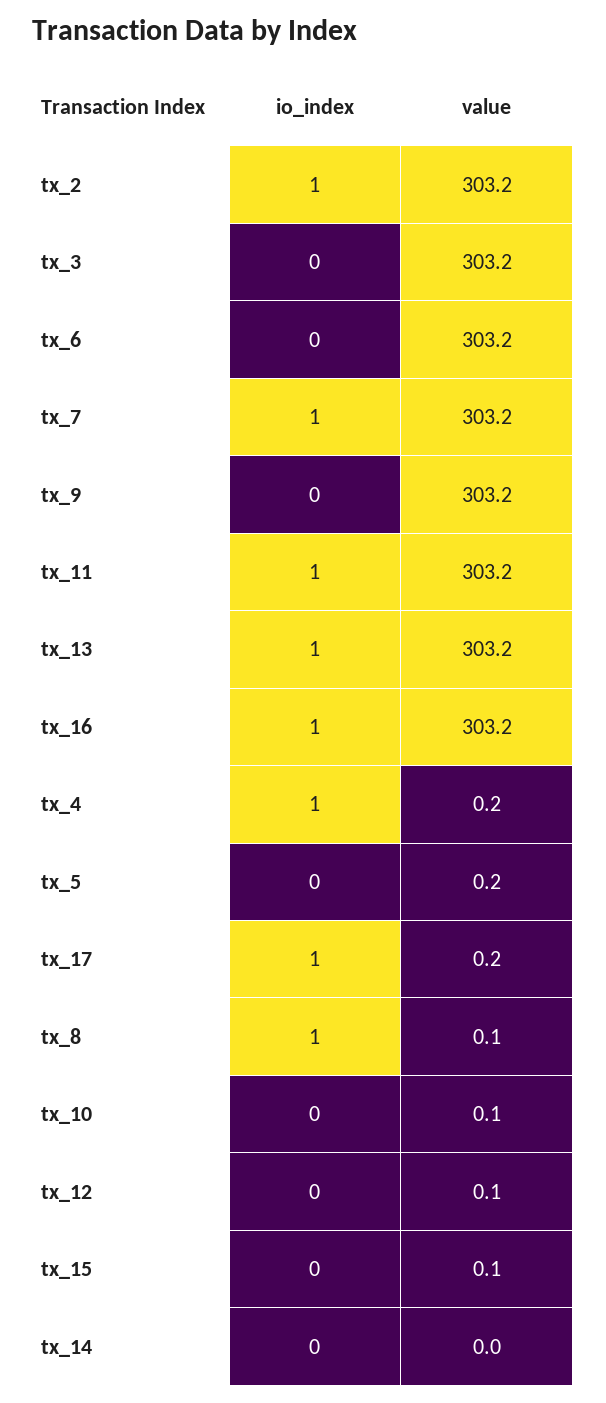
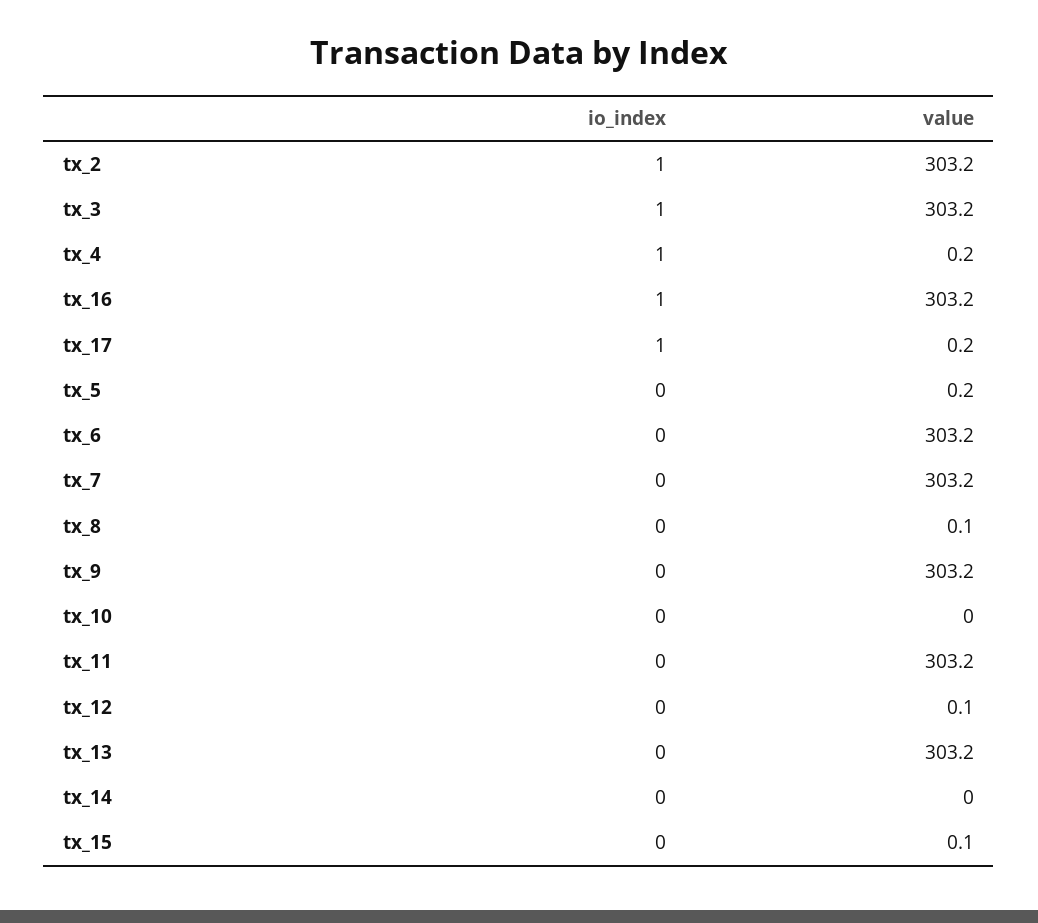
  {
    "io_index": {
      "tx_2": 1,
-     "tx_3": 0,
+     "tx_3": 1,
      "tx_6": 0,
-     "tx_7": 1,
+     "tx_7": 0,
      "tx_9": 0,
-     "tx_11": 1,
+     "tx_11": 0,
-     "tx_13": 1,
+     "tx_13": 0,
      "tx_16": 1,
      "tx_4": 1,
      "tx_5": 0,
      "tx_17": 1,
-     "tx_8": 1,
+     "tx_8": 0,
      "tx_10": 0,
      "tx_12": 0,
      "tx_15": 0,
      "tx_14": 0
    },
    "value": {
      "tx_2": 303.2,
      "tx_3": 303.2,
      "tx_6": 303.2,
      "tx_7": 303.2,
      "tx_9": 303.2,
      "tx_11": 303.2,
      "tx_13": 303.2,
      "tx_16": 303.2,
      "tx_4": 0.2,
      "tx_5": 0.2,
      "tx_17": 0.2,
      "tx_8": 0.1,
-     "tx_10": 0.1,
+     "tx_10": 0,
      "tx_12": 0.1,
      "tx_15": 0.1,
      "tx_14": 0
    }
  }

